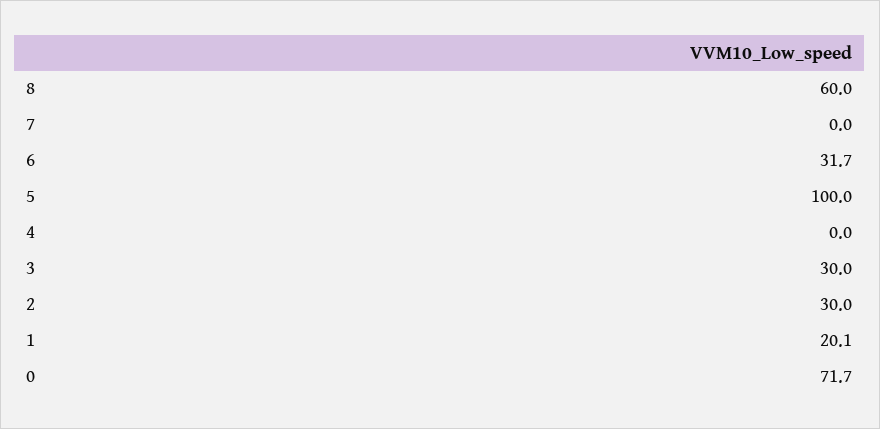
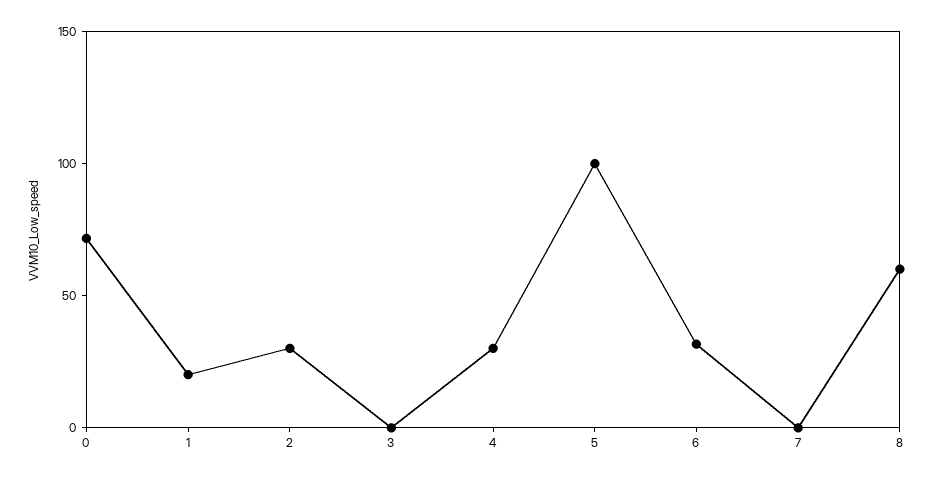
  {
    "8": 60,
    "7": 0,
    "6": 31.7,
    "5": 100,
-   "4": 0,
+   "4": 30,
-   "3": 30,
+   "3": 0,
    "2": 30,
    "1": 20.1,
    "0": 71.7
  }

